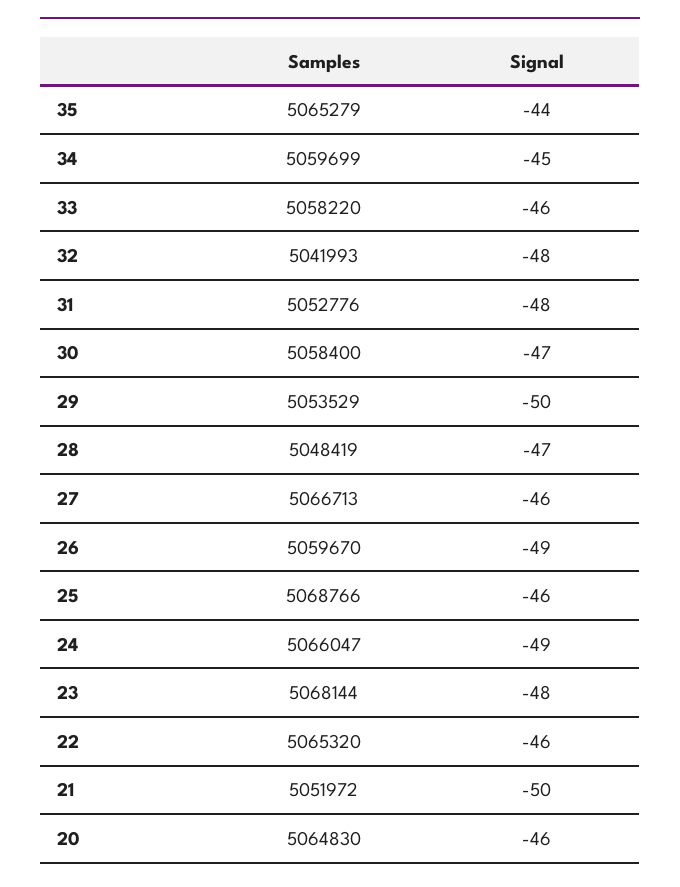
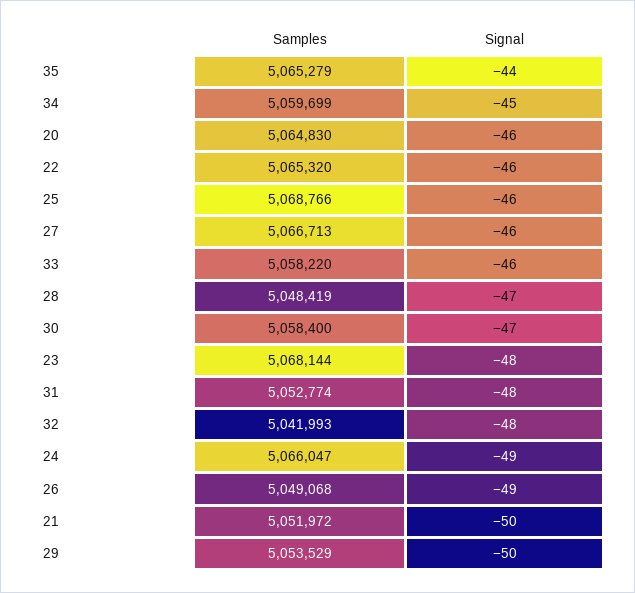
  {
    "Samples": {
      "35": 5065279,
      "34": 5059699,
      "33": 5058220,
      "32": 5041993,
-     "31": 5052776,
+     "31": 5052774,
      "30": 5058400,
      "29": 5053529,
      "28": 5048419,
      "27": 5066713,
-     "26": 5059670,
+     "26": 5049068,
      "25": 5068766,
      "24": 5066047,
      "23": 5068144,
      "22": 5065320,
      "21": 5051972,
      "20": 5064830
    },
    "Signal": {
      "35": -44,
      "34": -45,
      "33": -46,
      "32": -48,
      "31": -48,
      "30": -47,
      "29": -50,
      "28": -47,
      "27": -46,
      "26": -49,
      "25": -46,
      "24": -49,
      "23": -48,
      "22": -46,
      "21": -50,
      "20": -46
    }
  }

